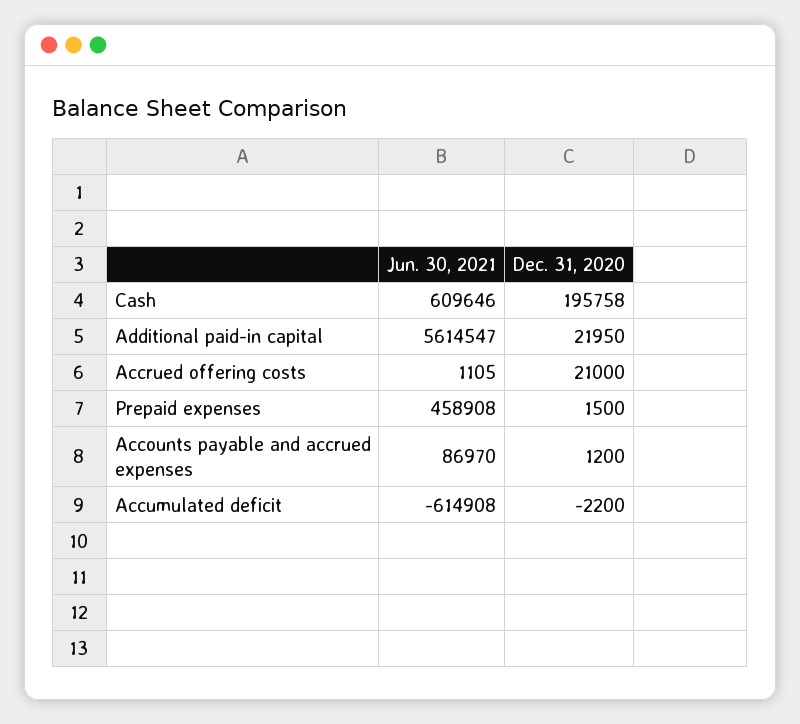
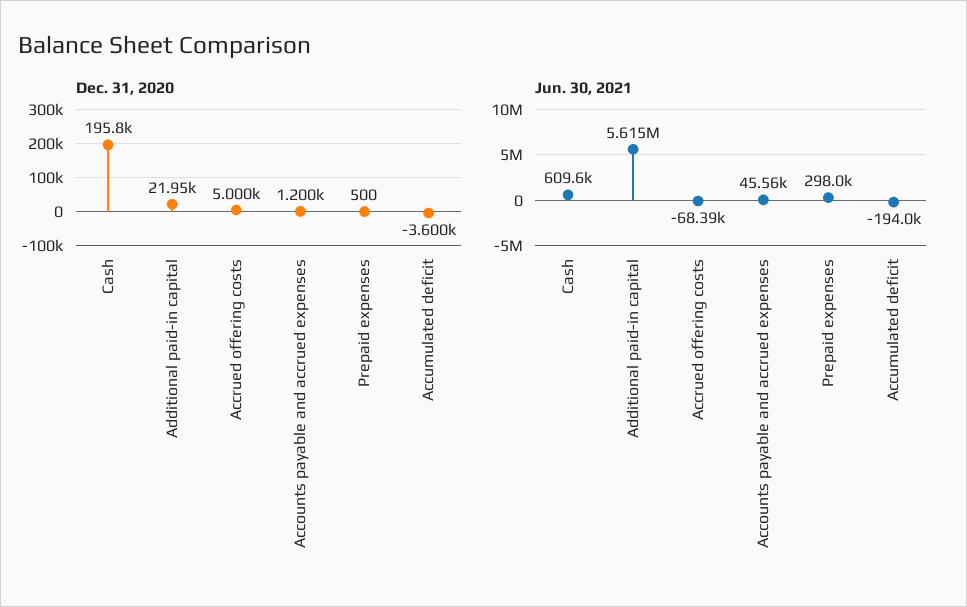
  {
    "Jun. 30, 2021": {
      "Cash": 609646,
      "Additional paid-in capital": 5614547,
-     "Accrued offering costs": 1105,
+     "Accrued offering costs": -68390,
-     "Prepaid expenses": 458908,
+     "Prepaid expenses": 298000,
-     "Accounts payable and accrued expenses": 86970,
+     "Accounts payable and accrued expenses": 45560,
-     "Accumulated deficit": -614908
+     "Accumulated deficit": -194000
    },
    "Dec. 31, 2020": {
      "Cash": 195758,
      "Additional paid-in capital": 21950,
-     "Accrued offering costs": 21000,
+     "Accrued offering costs": 5000,
-     "Prepaid expenses": 1500,
+     "Prepaid expenses": 500,
      "Accounts payable and accrued expenses": 1200,
-     "Accumulated deficit": -2200
+     "Accumulated deficit": -3600
    }
  }

